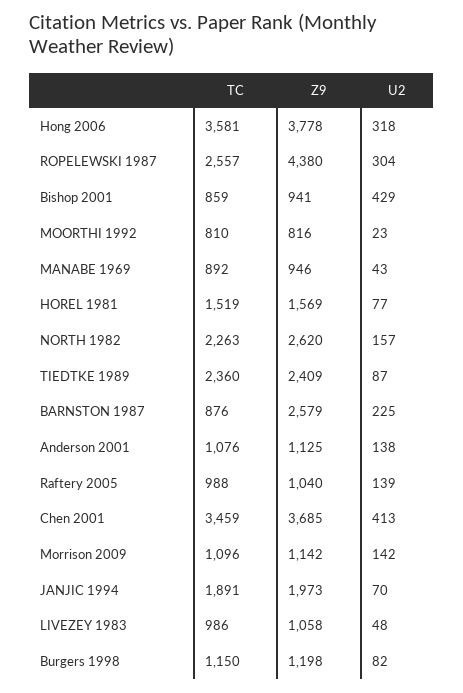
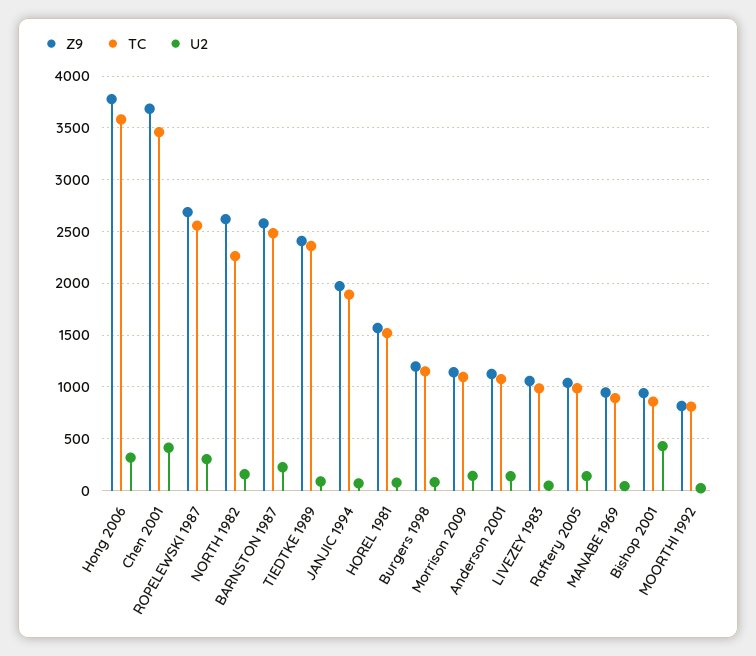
  {
    "TC": {
      "Hong 2006": 3581,
      "ROPELEWSKI 1987": 2557,
      "Bishop 2001": 859,
      "MOORTHI 1992": 810,
      "MANABE 1969": 892,
      "HOREL 1981": 1519,
      "NORTH 1982": 2263,
      "TIEDTKE 1989": 2360,
-     "BARNSTON 1987": 876,
+     "BARNSTON 1987": 2500,
      "Anderson 2001": 1076,
      "Raftery 2005": 988,
      "Chen 2001": 3459,
      "Morrison 2009": 1096,
      "JANJIC 1994": 1891,
      "LIVEZEY 1983": 986,
      "Burgers 1998": 1150
    },
    "Z9": {
      "Hong 2006": 3778,
-     "ROPELEWSKI 1987": 4380,
+     "ROPELEWSKI 1987": 2700,
      "Bishop 2001": 941,
      "MOORTHI 1992": 816,
      "MANABE 1969": 946,
      "HOREL 1981": 1569,
      "NORTH 1982": 2620,
      "TIEDTKE 1989": 2409,
      "BARNSTON 1987": 2579,
      "Anderson 2001": 1125,
      "Raftery 2005": 1040,
      "Chen 2001": 3685,
      "Morrison 2009": 1142,
      "JANJIC 1994": 1973,
      "LIVEZEY 1983": 1058,
      "Burgers 1998": 1198
    },
    "U2": {
      "Hong 2006": 318,
      "ROPELEWSKI 1987": 304,
      "Bishop 2001": 429,
      "MOORTHI 1992": 23,
      "MANABE 1969": 43,
      "HOREL 1981": 77,
      "NORTH 1982": 157,
      "TIEDTKE 1989": 87,
      "BARNSTON 1987": 225,
      "Anderson 2001": 138,
      "Raftery 2005": 139,
      "Chen 2001": 413,
      "Morrison 2009": 142,
      "JANJIC 1994": 70,
      "LIVEZEY 1983": 48,
      "Burgers 1998": 82
    }
  }

